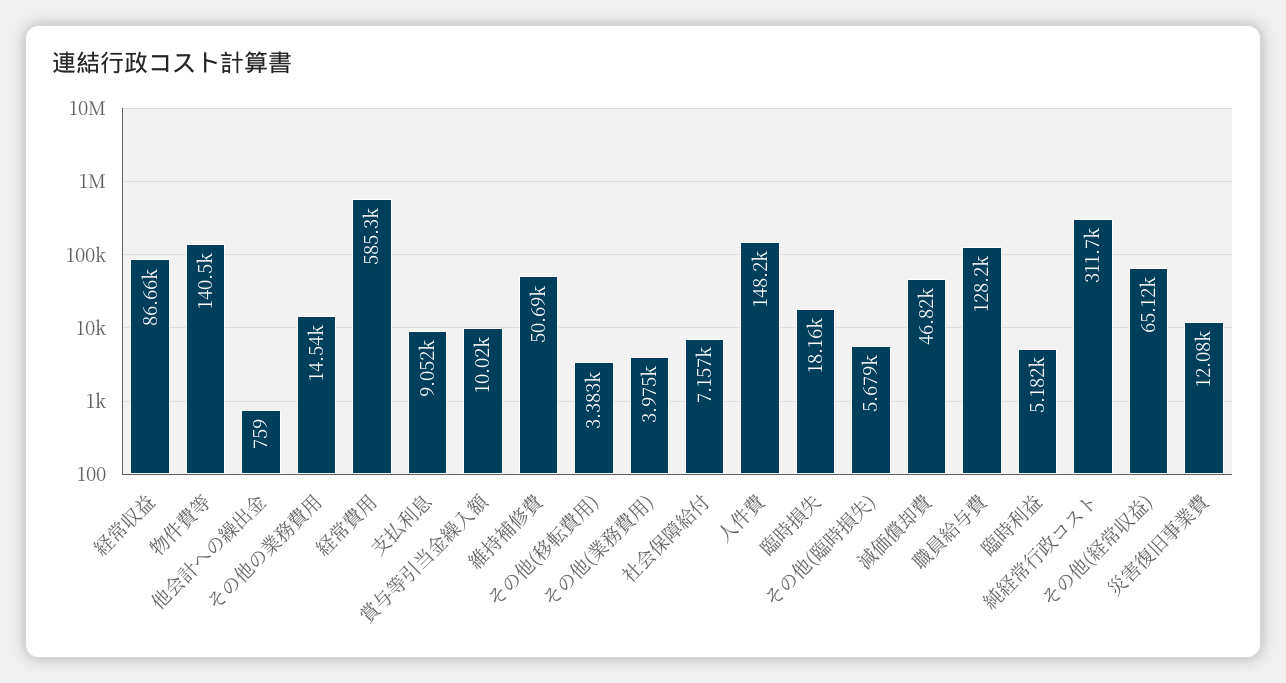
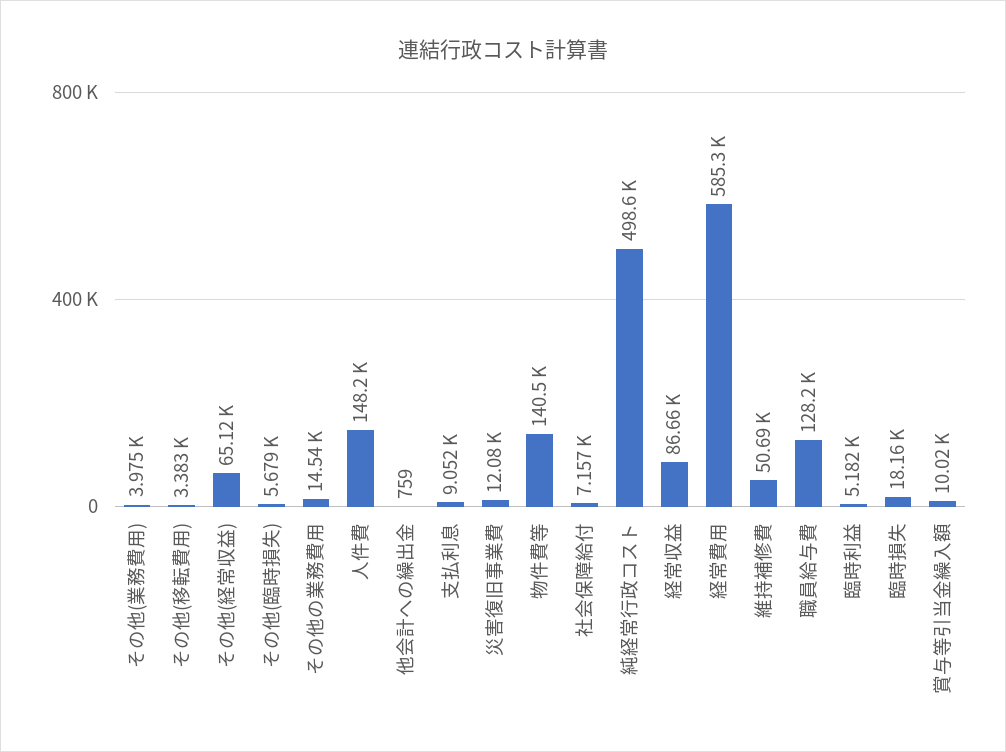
  {
    "経常収益": 86660,
    "物件費等": 140500,
    "他会計への繰出金": 759,
    "その他の業務費用": 14540,
    "経常費用": 585300,
    "支払利息": 9052,
    "賞与等引当金繰入額": 10020,
    "維持補修費": 50690,
    "その他(移転費用)": 3383,
    "その他(業務費用)": 3975,
    "社会保障給付": 7157,
    "人件費": 148200,
    "臨時損失": 18160,
    "その他(臨時損失)": 5679,
-   "減価償却費": 46820,
    "職員給与費": 128200,
    "臨時利益": 5182,
-   "純経常行政コスト": 311700,
+   "純経常行政コスト": 498600,
    "その他(経常収益)": 65120,
    "災害復旧事業費": 12080
  }

